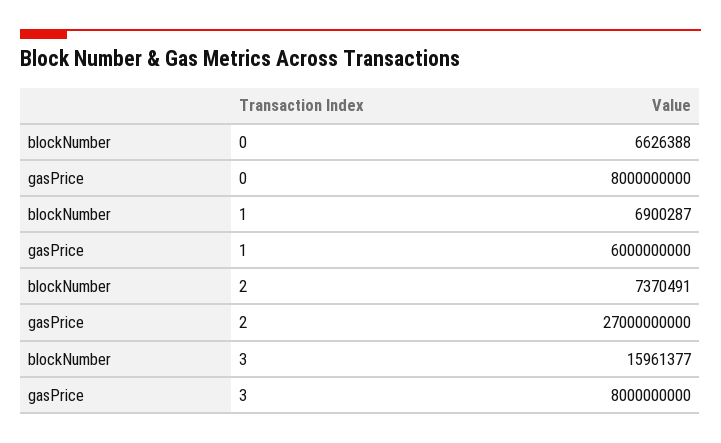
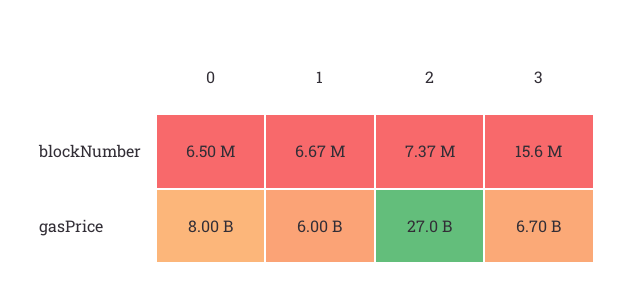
  {
    "blockNumber": {
-     "0": 6626388,
+     "0": 6500000,
-     "1": 6900287,
+     "1": 6670000,
      "2": 7370491,
-     "3": 15961377
+     "3": 15600000
    },
    "gasPrice": {
      "0": 8000000000,
      "1": 6000000000,
      "2": 27000000000,
-     "3": 8000000000
+     "3": 6700000000
    }
  }

